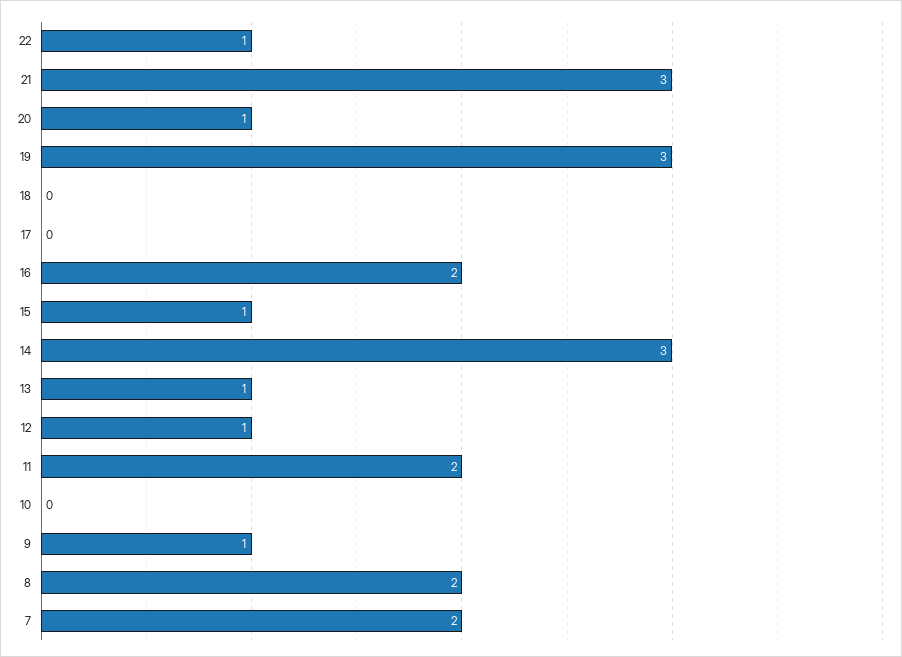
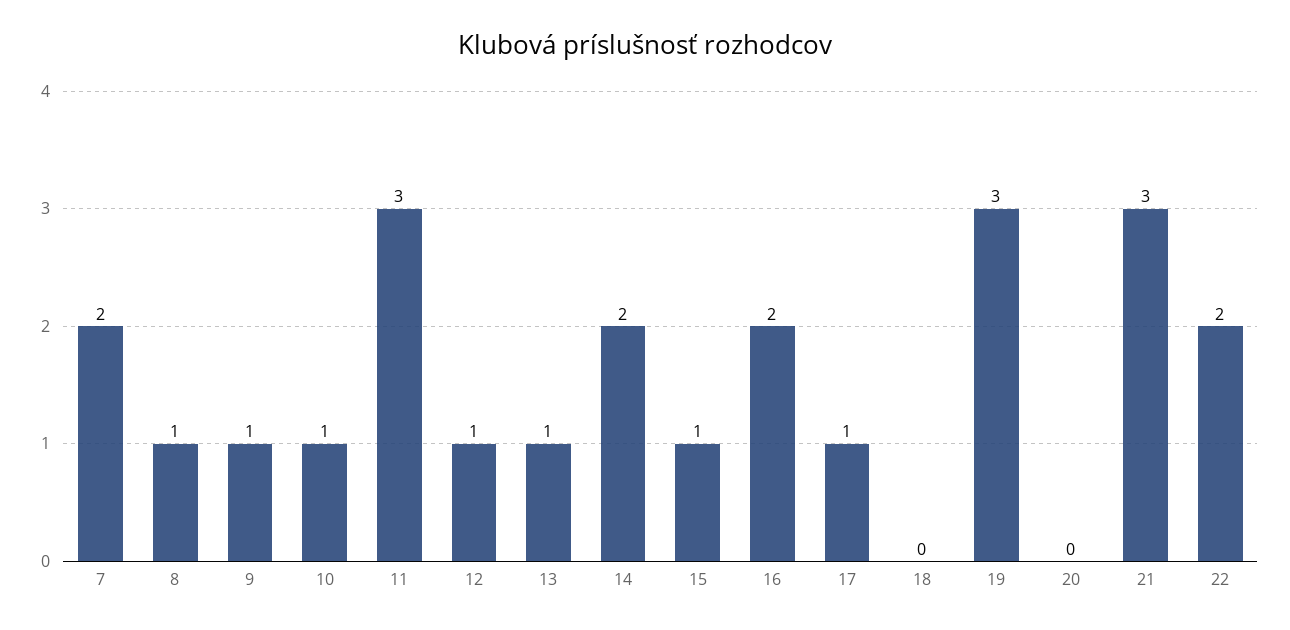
  {
-   "22": 1,
+   "22": 2,
    "21": 3,
-   "20": 1,
+   "20": 0,
    "19": 3,
    "18": 0,
-   "17": 0,
+   "17": 1,
    "16": 2,
    "15": 1,
-   "14": 3,
+   "14": 2,
    "13": 1,
    "12": 1,
-   "11": 2,
+   "11": 3,
-   "10": 0,
+   "10": 1,
    "9": 1,
-   "8": 2,
+   "8": 1,
    "7": 2
  }

